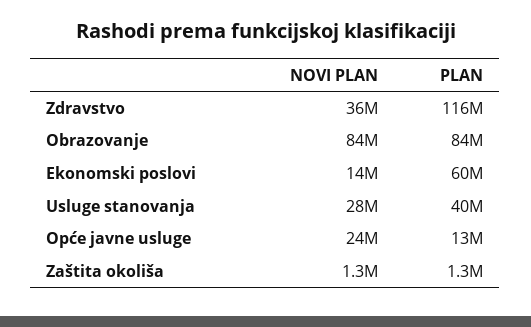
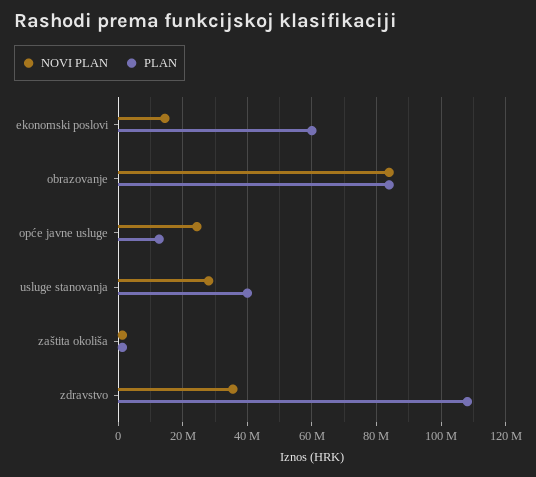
  {
    "NOVI PLAN": {
      "Zdravstvo": 36000000,
      "Obrazovanje": 84000000,
      "Ekonomski poslovi": 14000000,
      "Usluge stanovanja": 28000000,
      "Opće javne usluge": 24000000,
      "Zaštita okoliša": 1300000
    },
    "PLAN": {
-     "Zdravstvo": 116000000,
+     "Zdravstvo": 108000000,
      "Obrazovanje": 84000000,
      "Ekonomski poslovi": 60000000,
      "Usluge stanovanja": 40000000,
      "Opće javne usluge": 13000000,
      "Zaštita okoliša": 1300000
    }
  }

